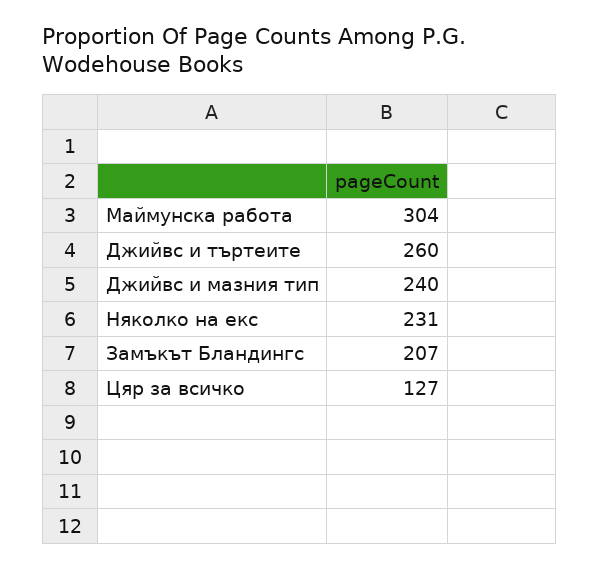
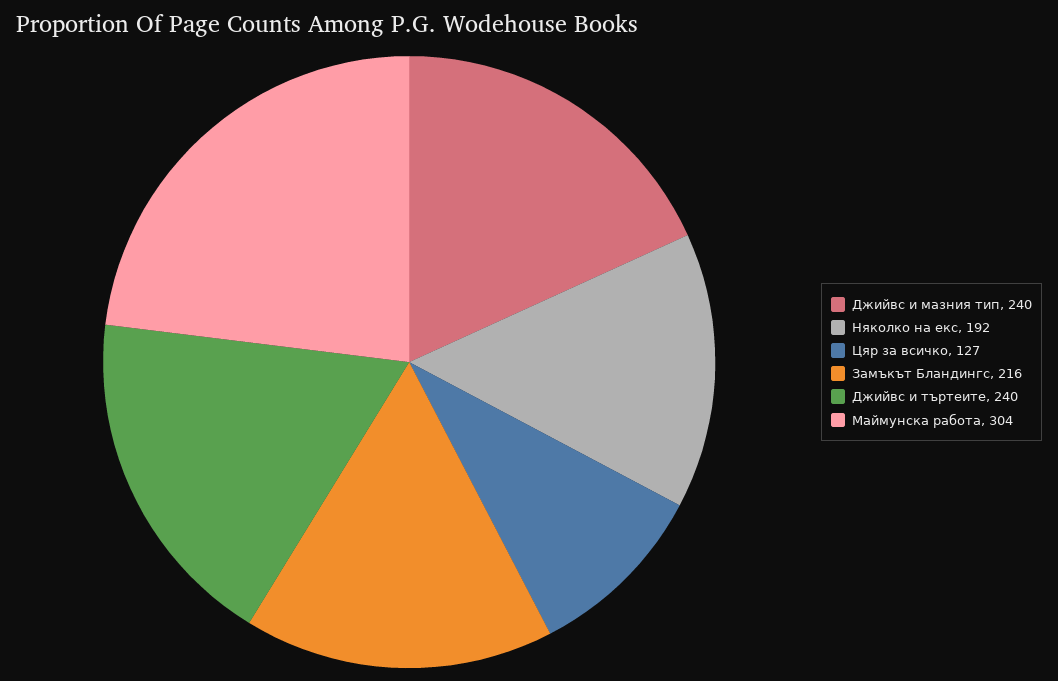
  {
    "Маймунска работа": 304,
-   "Джийвс и търтеите": 260,
+   "Джийвс и търтеите": 240,
    "Джийвс и мазния тип": 240,
-   "Няколко на екс": 231,
+   "Няколко на екс": 192,
-   "Замъкът Бландингс": 207,
+   "Замъкът Бландингс": 216,
    "Цяр за всичко": 127
  }

